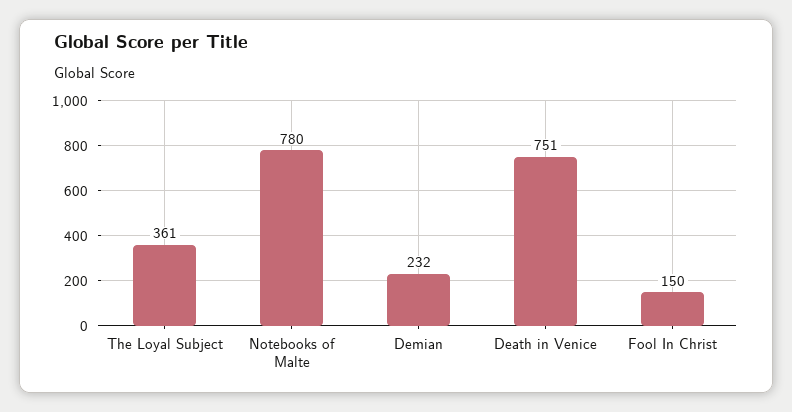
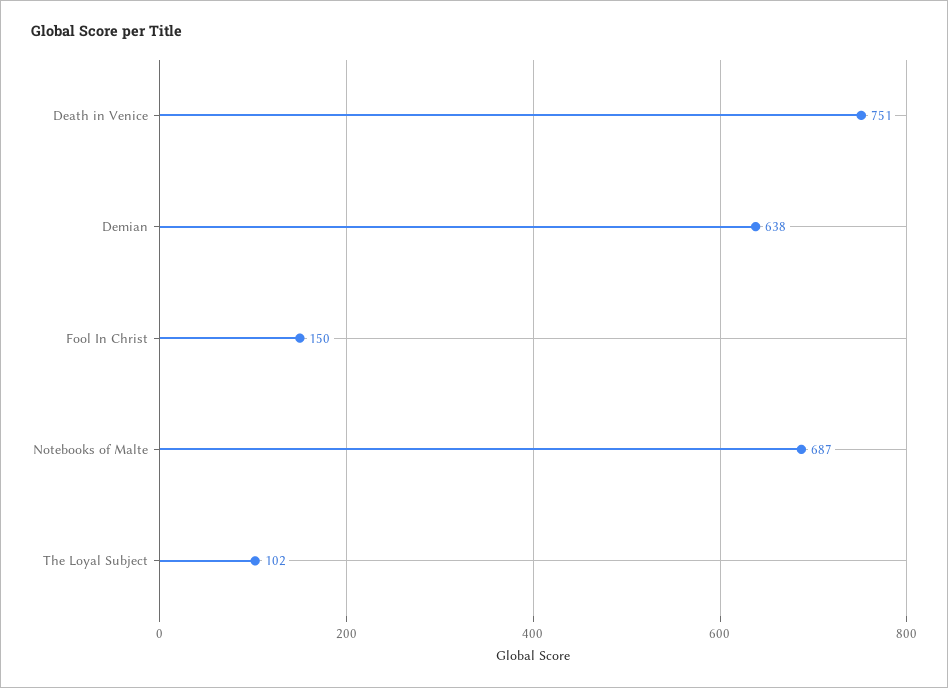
  {
-   "The Loyal Subject": 361,
+   "The Loyal Subject": 102,
-   "Notebooks of Malte": 780,
+   "Notebooks of Malte": 687,
-   "Demian": 232,
+   "Demian": 638,
    "Death in Venice": 751,
    "Fool In Christ": 150
  }

